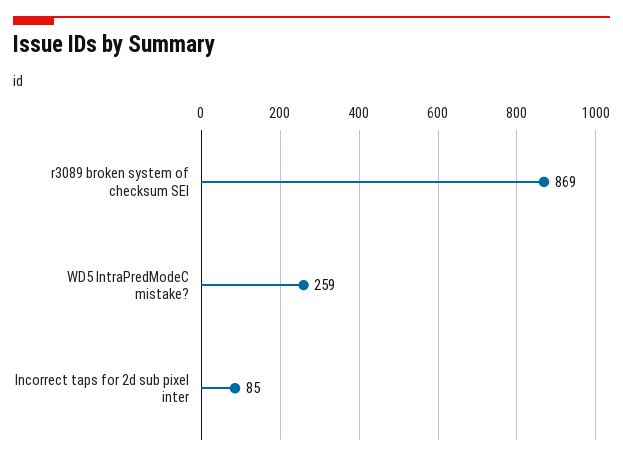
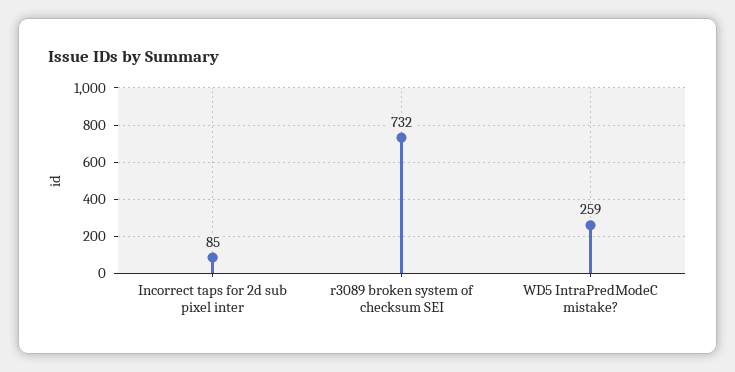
  {
-   "r3089 broken system of checksum SEI": 869,
+   "r3089 broken system of checksum SEI": 732,
    "WD5 IntraPredModeC mistake?": 259,
    "Incorrect taps for 2d sub pixel inter": 85
  }

